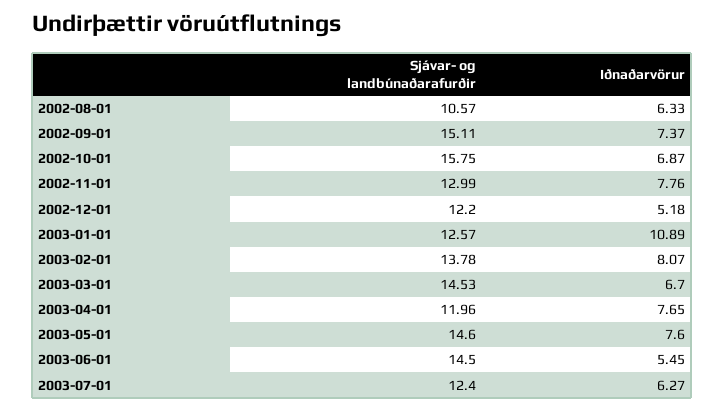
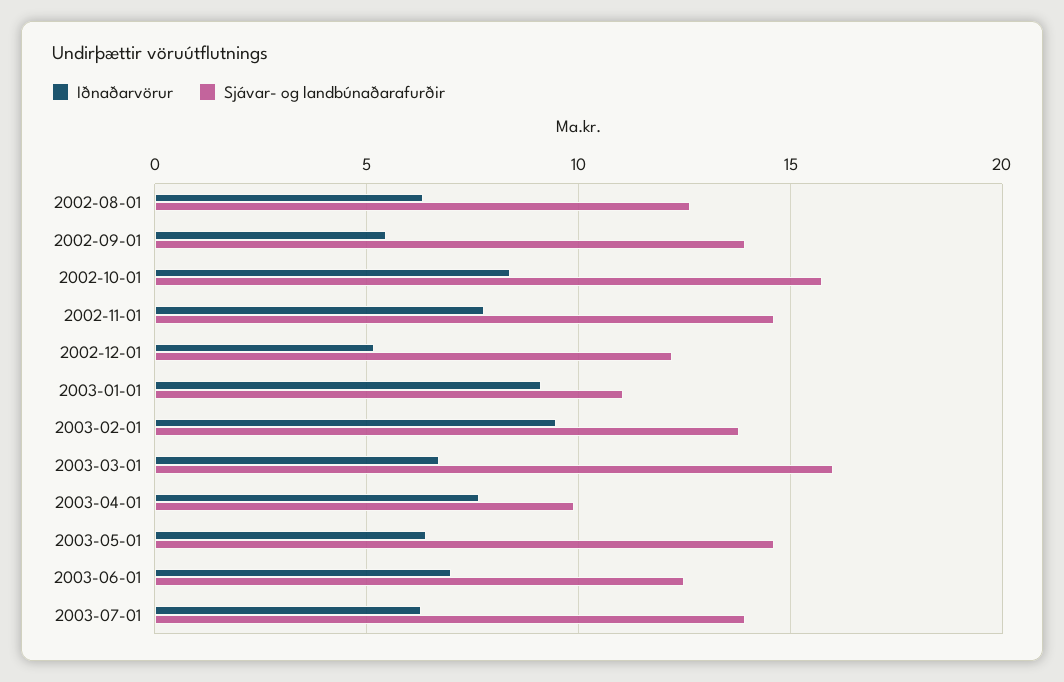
  {
    "Sjávar- og landbúnaðarafurðir": {
-     "2002-08-01": 10.57,
+     "2002-08-01": 12.5,
-     "2002-09-01": 15.11,
+     "2002-09-01": 14,
      "2002-10-01": 15.75,
-     "2002-11-01": 12.99,
+     "2002-11-01": 14.5,
      "2002-12-01": 12.2,
-     "2003-01-01": 12.57,
+     "2003-01-01": 11,
      "2003-02-01": 13.78,
-     "2003-03-01": 14.53,
+     "2003-03-01": 16,
-     "2003-04-01": 11.96,
+     "2003-04-01": 10,
      "2003-05-01": 14.6,
-     "2003-06-01": 14.5,
+     "2003-06-01": 12.5,
-     "2003-07-01": 12.4
+     "2003-07-01": 14
    },
    "Iðnaðarvörur": {
      "2002-08-01": 6.33,
-     "2002-09-01": 7.37,
+     "2002-09-01": 5.5,
-     "2002-10-01": 6.87,
+     "2002-10-01": 8.5,
      "2002-11-01": 7.76,
      "2002-12-01": 5.18,
-     "2003-01-01": 10.89,
+     "2003-01-01": 9,
-     "2003-02-01": 8.07,
+     "2003-02-01": 9.5,
      "2003-03-01": 6.7,
      "2003-04-01": 7.65,
-     "2003-05-01": 7.6,
+     "2003-05-01": 6.5,
-     "2003-06-01": 5.45,
+     "2003-06-01": 7,
      "2003-07-01": 6.27
    }
  }

